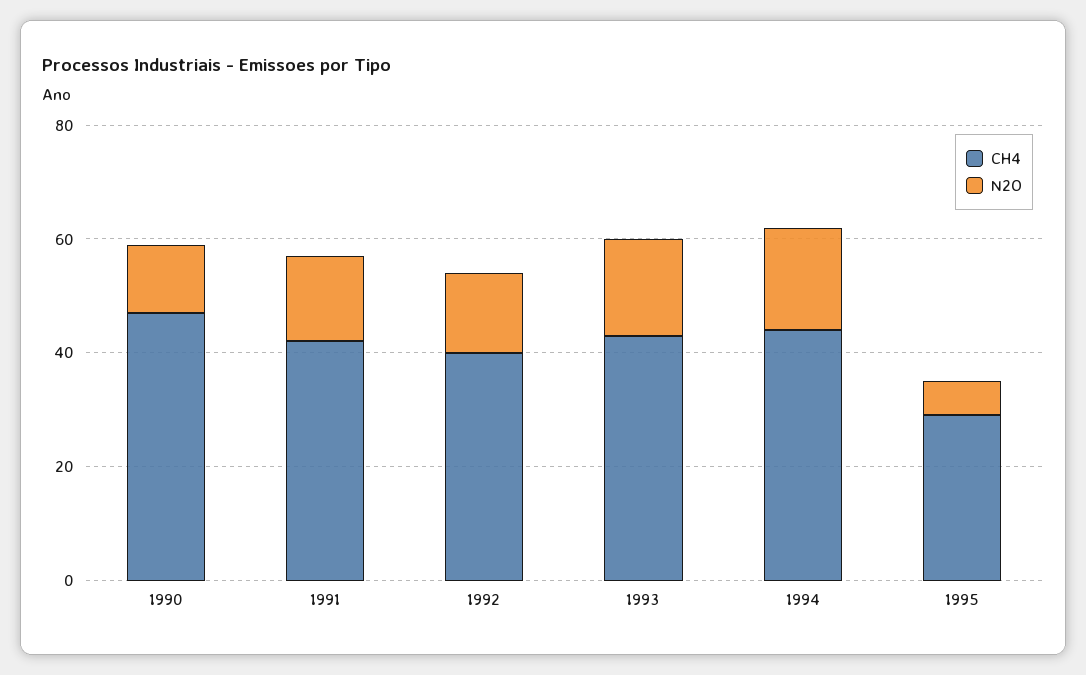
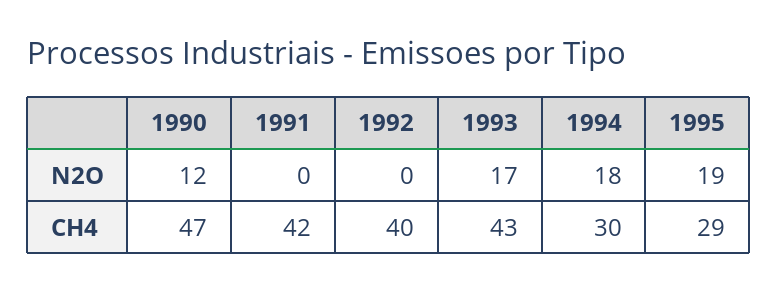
  {
    "CH4": {
      "1990": 47,
      "1991": 42,
      "1992": 40,
      "1993": 43,
-     "1994": 45,
+     "1994": 30,
      "1995": 29
    },
    "N2O": {
      "1990": 12,
-     "1991": 15,
+     "1991": 0,
-     "1992": 15,
+     "1992": 0,
      "1993": 17,
      "1994": 18,
-     "1995": 5
+     "1995": 19
    }
  }

